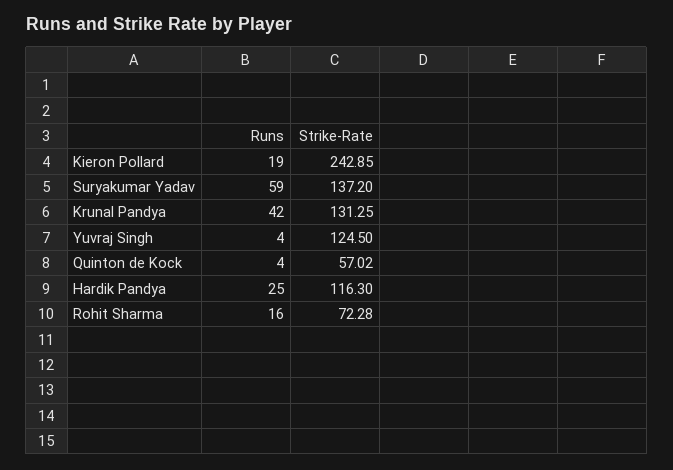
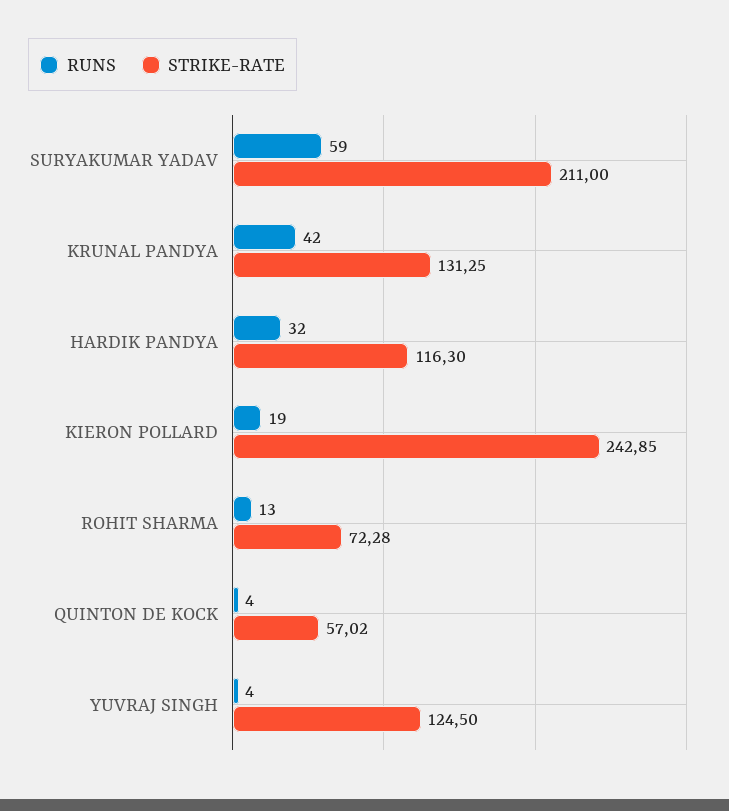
  {
    "Runs": {
      "Kieron Pollard": 19,
      "Suryakumar Yadav": 59,
      "Krunal Pandya": 42,
      "Yuvraj Singh": 4,
      "Quinton de Kock": 4,
-     "Hardik Pandya": 25,
+     "Hardik Pandya": 32,
-     "Rohit Sharma": 16
+     "Rohit Sharma": 13
    },
    "Strike-Rate": {
      "Kieron Pollard": 242.85,
-     "Suryakumar Yadav": 137.2,
+     "Suryakumar Yadav": 211,
      "Krunal Pandya": 131.25,
      "Yuvraj Singh": 124.5,
      "Quinton de Kock": 57.02,
      "Hardik Pandya": 116.3,
      "Rohit Sharma": 72.28
    }
  }

